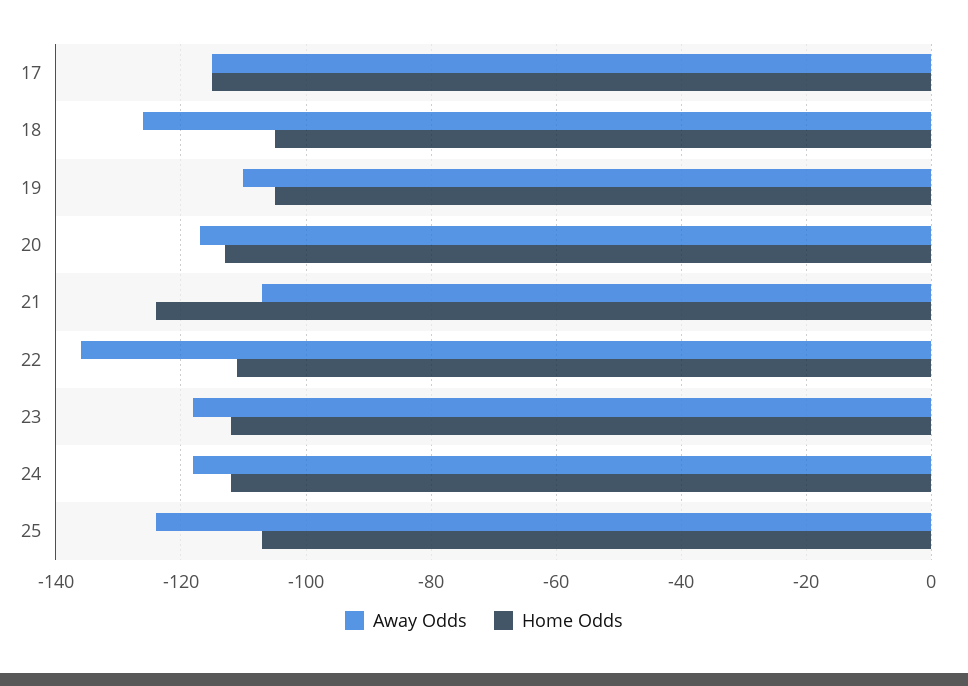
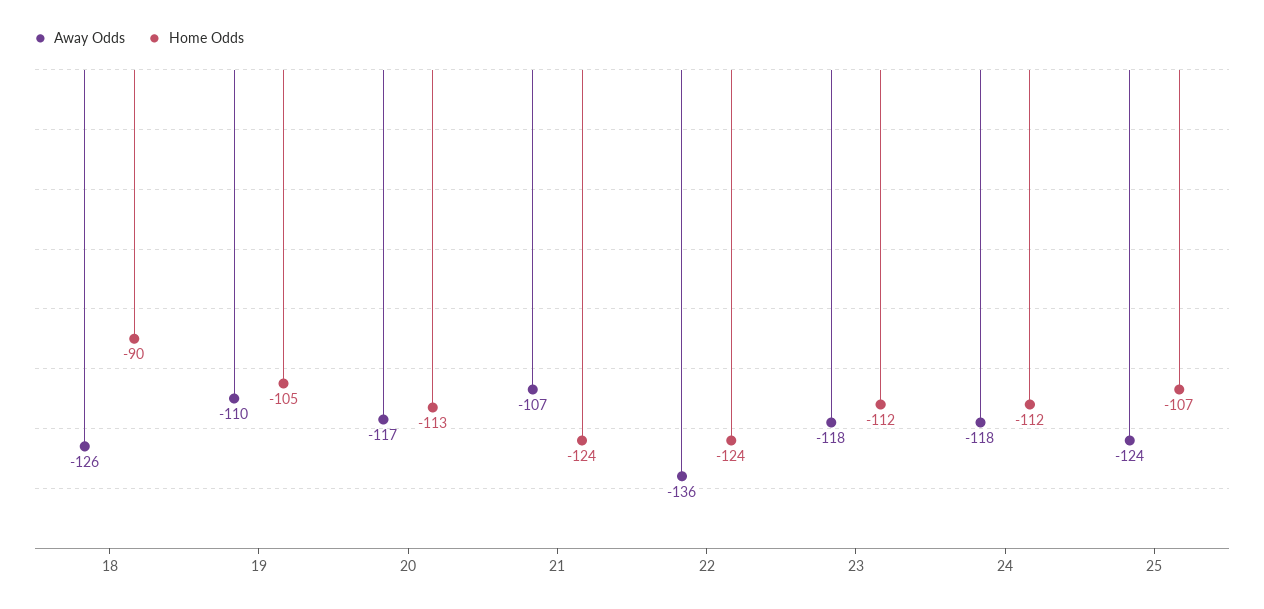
  {
    "Away Odds": {
-     "17": -115,
      "18": -126,
      "19": -110,
      "20": -117,
      "21": -107,
      "22": -136,
      "23": -118,
      "24": -118,
      "25": -124
    },
    "Home Odds": {
-     "17": -115,
-     "18": -105,
+     "18": -90,
      "19": -105,
      "20": -113,
      "21": -124,
-     "22": -110,
+     "22": -124,
      "23": -112,
      "24": -112,
      "25": -107
    }
  }

